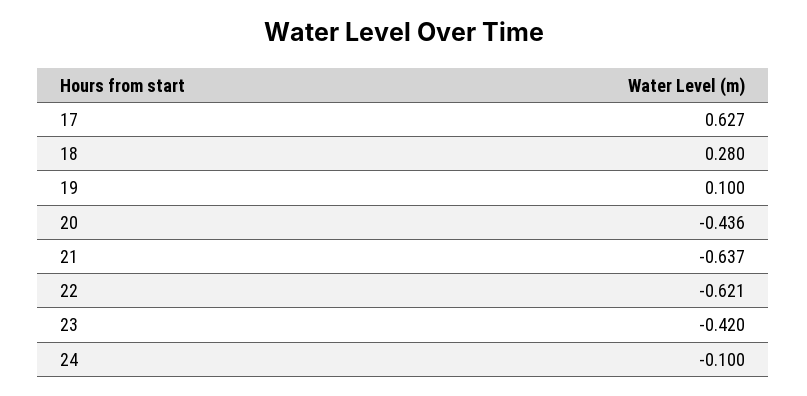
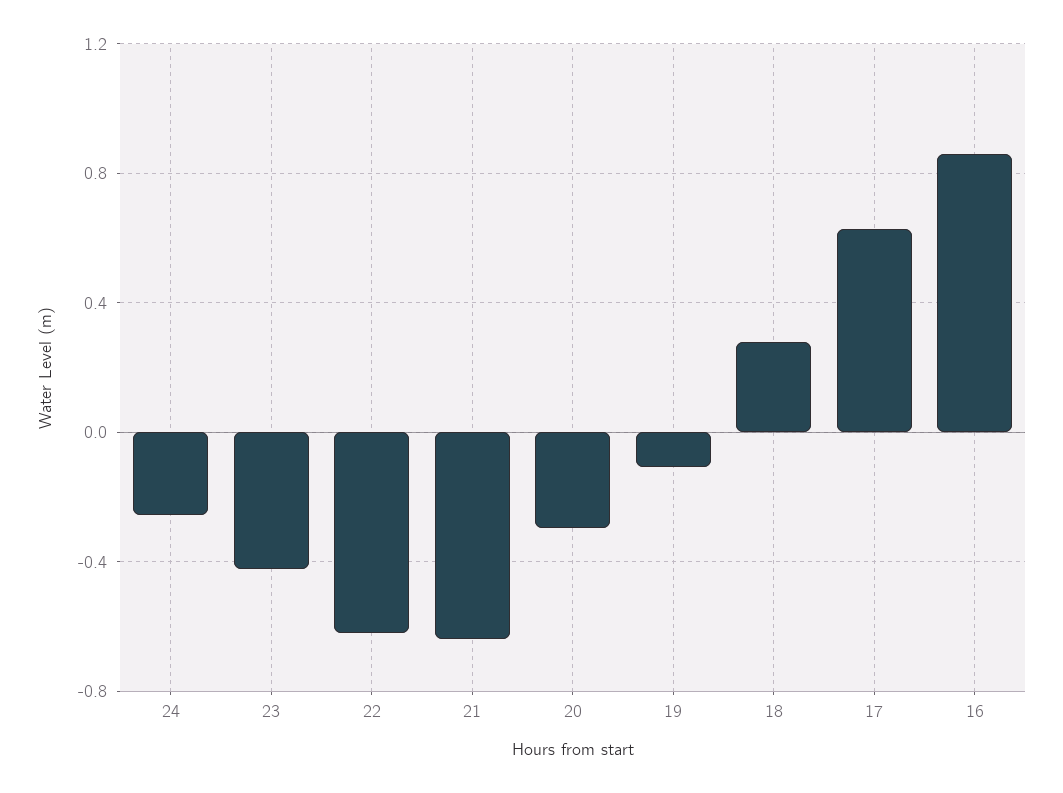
  {
    "17": 0.627,
    "18": 0.28,
-   "19": 0.1,
+   "19": -0.1,
-   "20": -0.436,
+   "20": -0.3,
    "21": -0.637,
    "22": -0.621,
    "23": -0.42,
-   "24": -0.1
+   "24": -0.25,
+   "16": 0.85
  }

